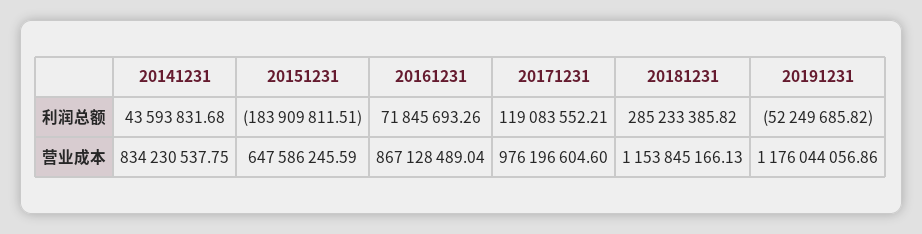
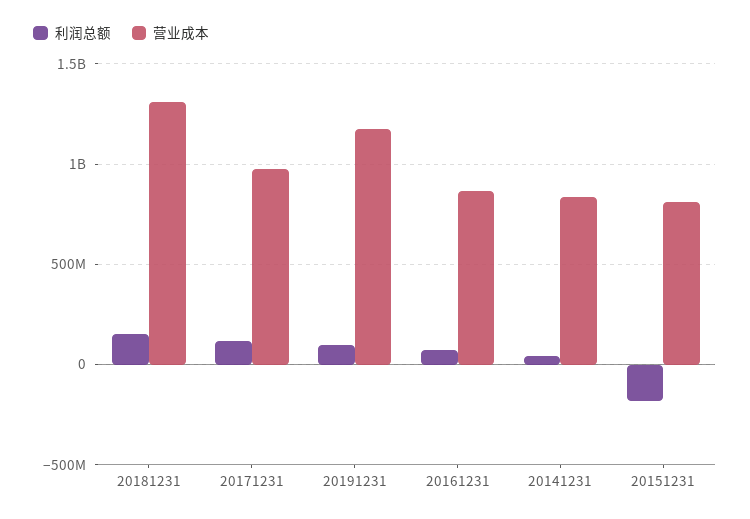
  {
    "利润总额": {
      "20141231": 43593831.68,
      "20151231": -183909811.51,
      "20161231": 71845693.26,
      "20171231": 119083552.21,
-     "20181231": 285233385.82,
+     "20181231": 150000000,
-     "20191231": -52249685.82
+     "20191231": 100000000
    },
    "营业成本": {
      "20141231": 834230537.75,
-     "20151231": 647586245.59,
+     "20151231": 800000000,
      "20161231": 867128489.04,
      "20171231": 976196604.6,
-     "20181231": 1153845166.13,
+     "20181231": 1300000000,
      "20191231": 1176044056.86
    }
  }

